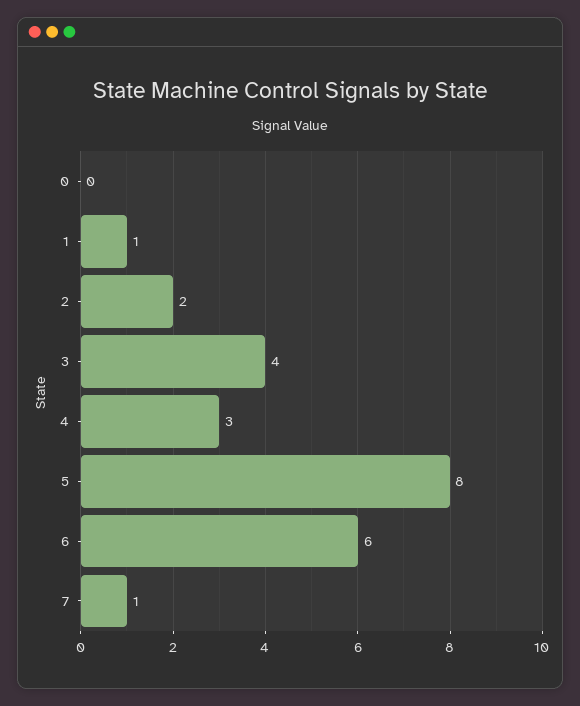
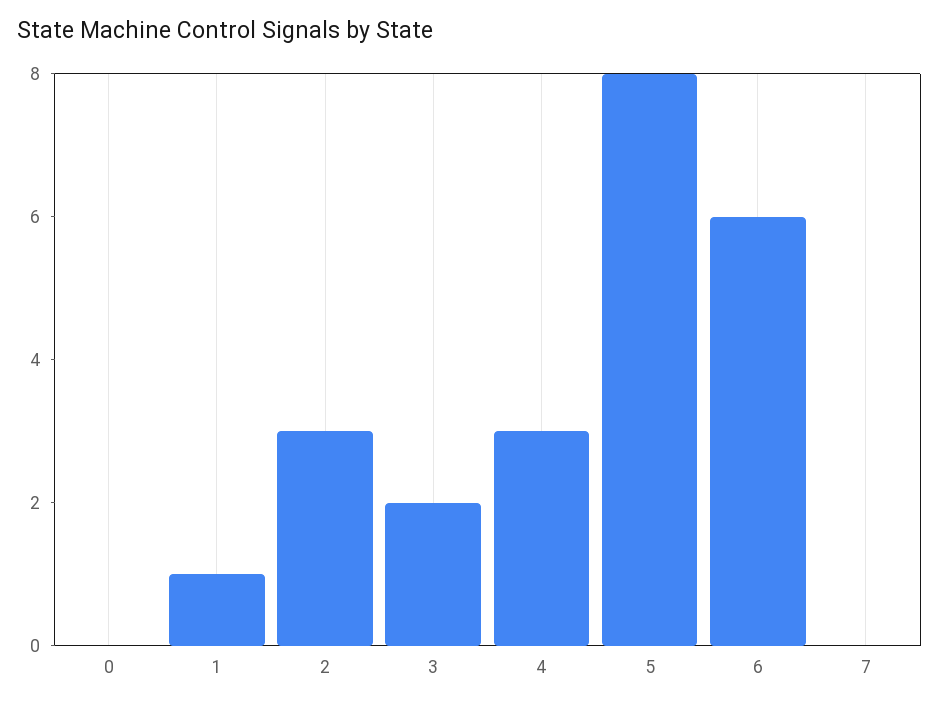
  {
    "0": 0,
    "1": 1,
-   "2": 2,
+   "2": 3,
-   "3": 4,
+   "3": 2,
    "4": 3,
    "5": 8,
    "6": 6,
-   "7": 1
+   "7": 0
  }

